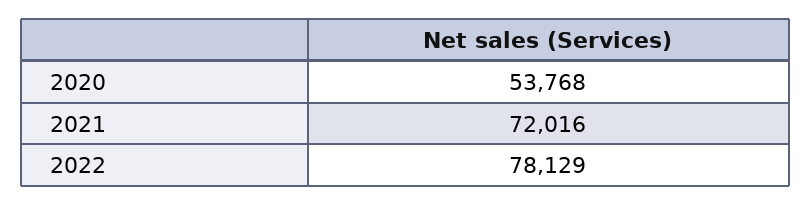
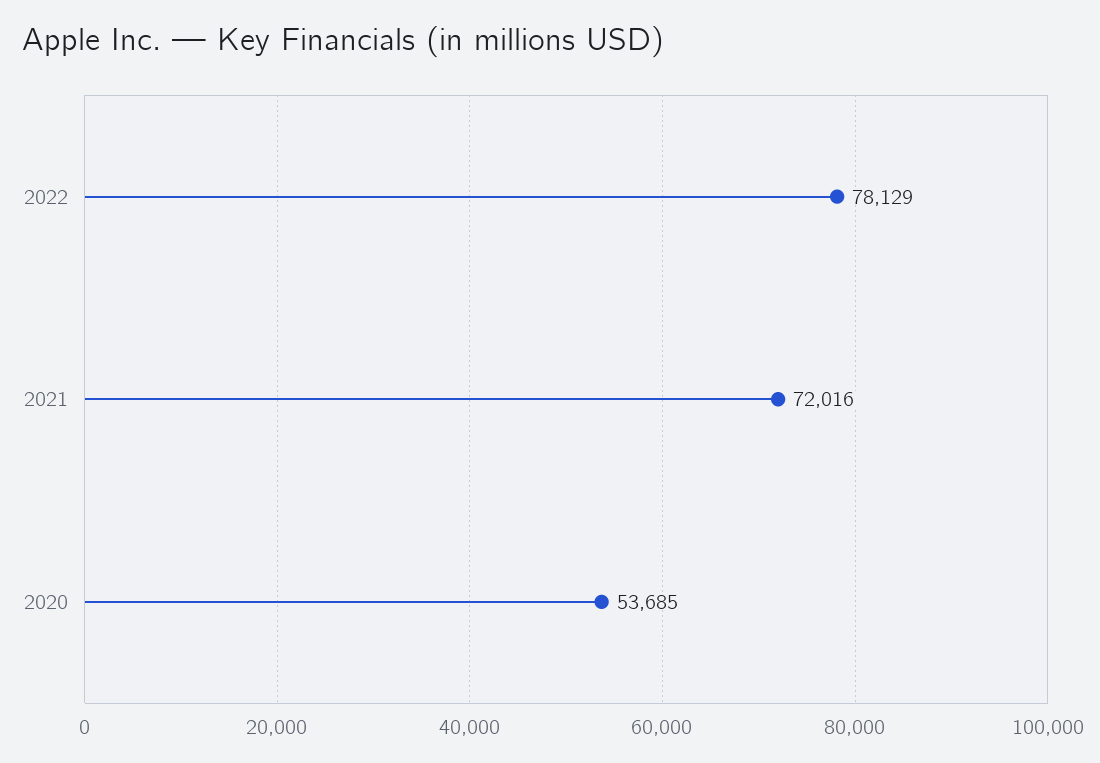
  {
-   "2020": 53768,
+   "2020": 53685,
    "2021": 72016,
    "2022": 78129
  }

